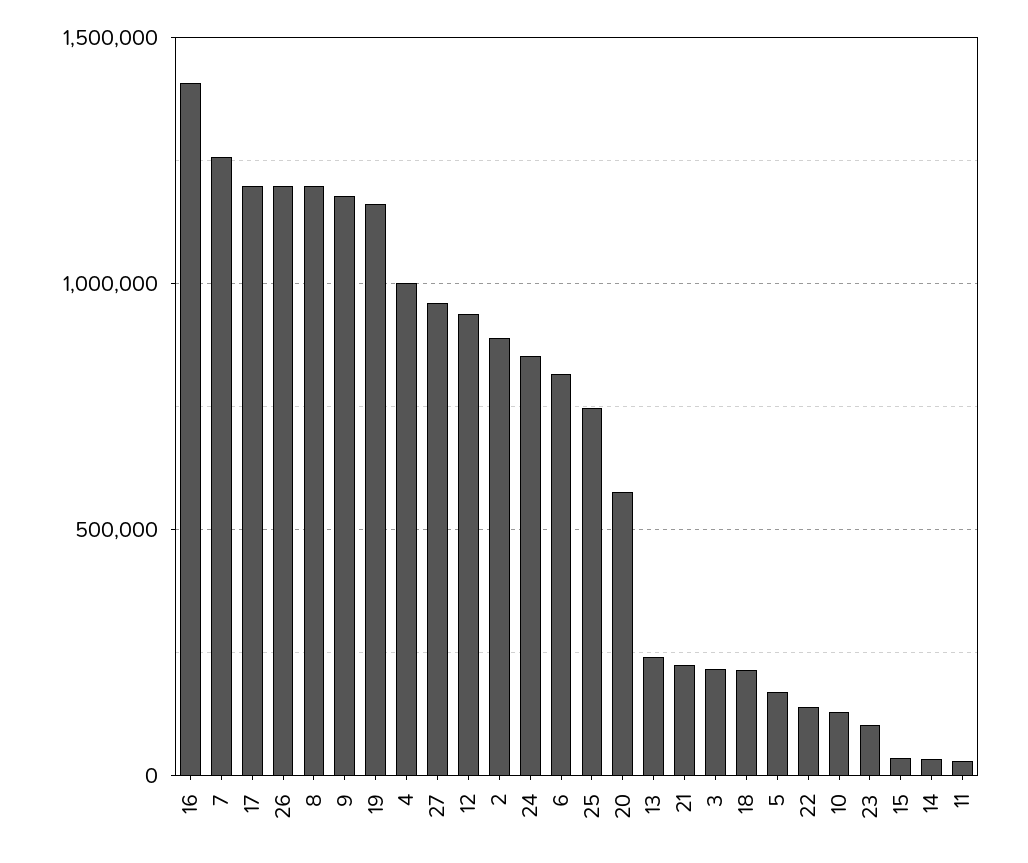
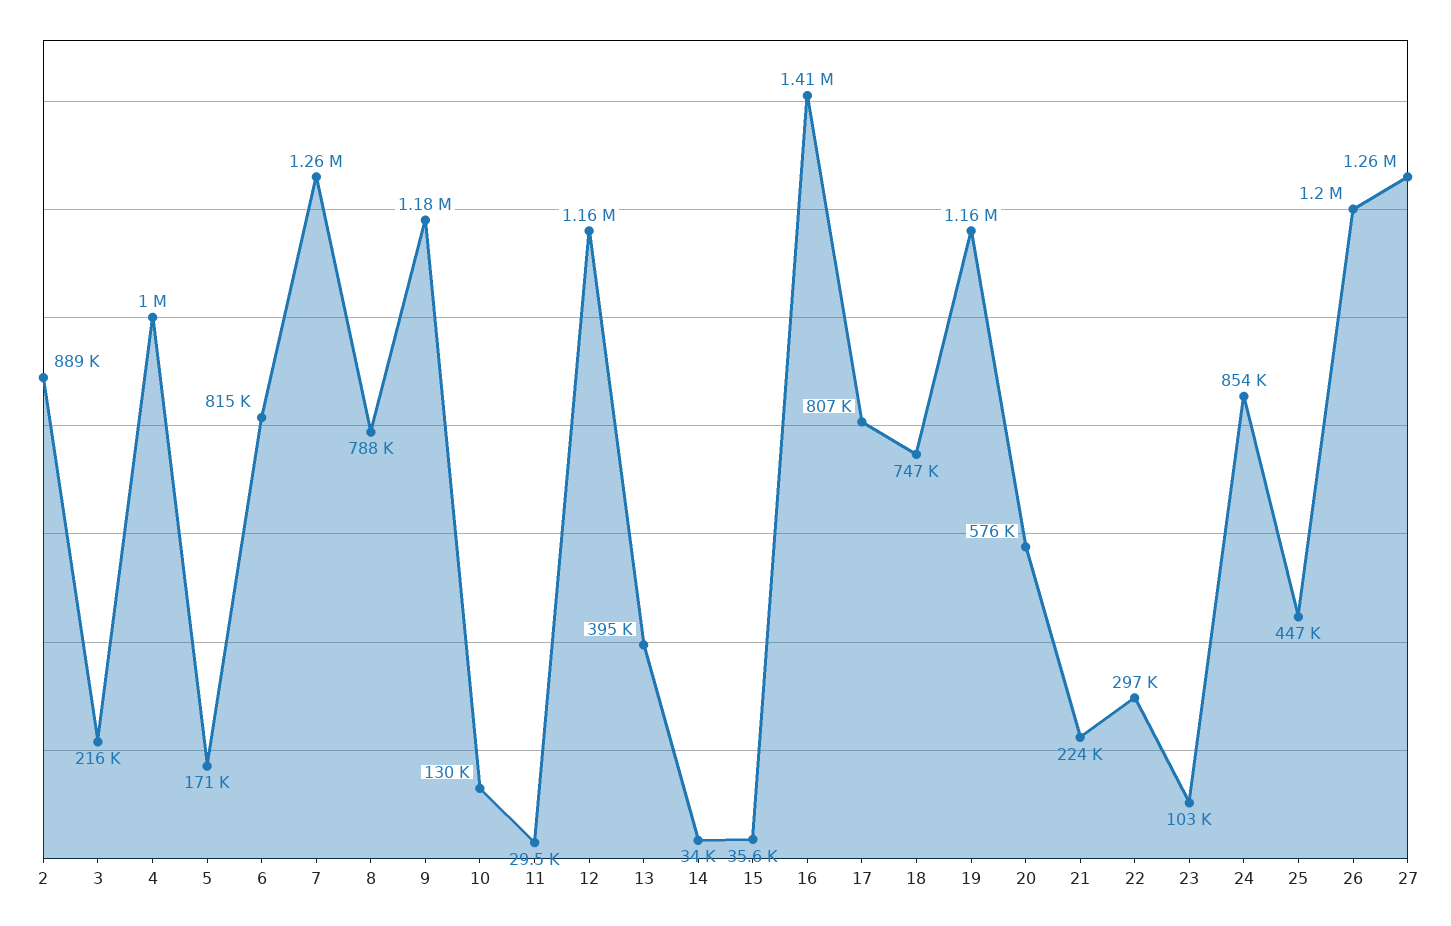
  {
    "16": 1410000,
    "7": 1260000,
-   "17": 1200000,
+   "17": 807000,
    "26": 1200000,
-   "8": 1200000,
+   "8": 788000,
    "9": 1180000,
    "19": 1160000,
    "4": 1000000,
-   "27": 950000,
+   "27": 1260000,
-   "12": 950000,
+   "12": 1160000,
    "2": 889000,
    "24": 854000,
    "6": 815000,
-   "25": 750000,
+   "25": 447000,
    "20": 576000,
-   "13": 250000,
+   "13": 395000,
    "21": 224000,
    "3": 216000,
-   "18": 200000,
+   "18": 747000,
    "5": 171000,
-   "22": 150000,
+   "22": 297000,
    "10": 130000,
    "23": 103000,
    "15": 35600,
    "14": 34000,
    "11": 29500
  }

